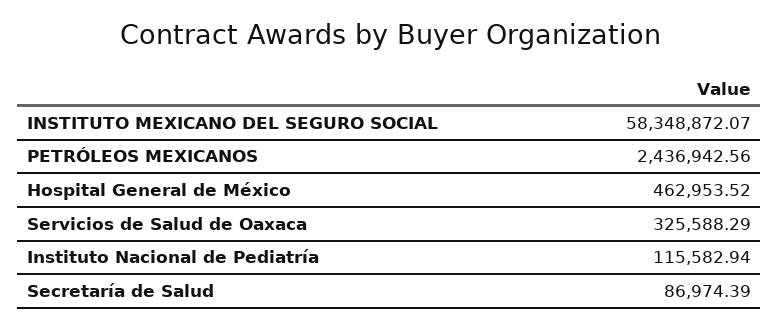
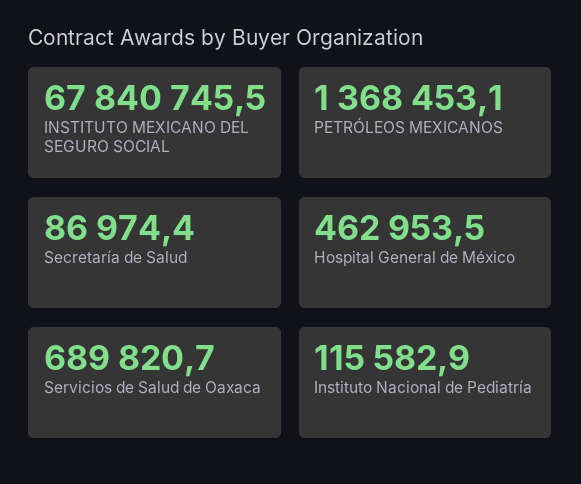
  {
-   "INSTITUTO MEXICANO DEL SEGURO SOCIAL": 58348872.07,
+   "INSTITUTO MEXICANO DEL SEGURO SOCIAL": 67840745.5,
-   "PETRÓLEOS MEXICANOS": 2436942.56,
+   "PETRÓLEOS MEXICANOS": 1368453.1,
    "Hospital General de México": 462953.52,
-   "Servicios de Salud de Oaxaca": 325588.29,
+   "Servicios de Salud de Oaxaca": 689820.7,
    "Instituto Nacional de Pediatría": 115582.94,
    "Secretaría de Salud": 86974.39
  }

